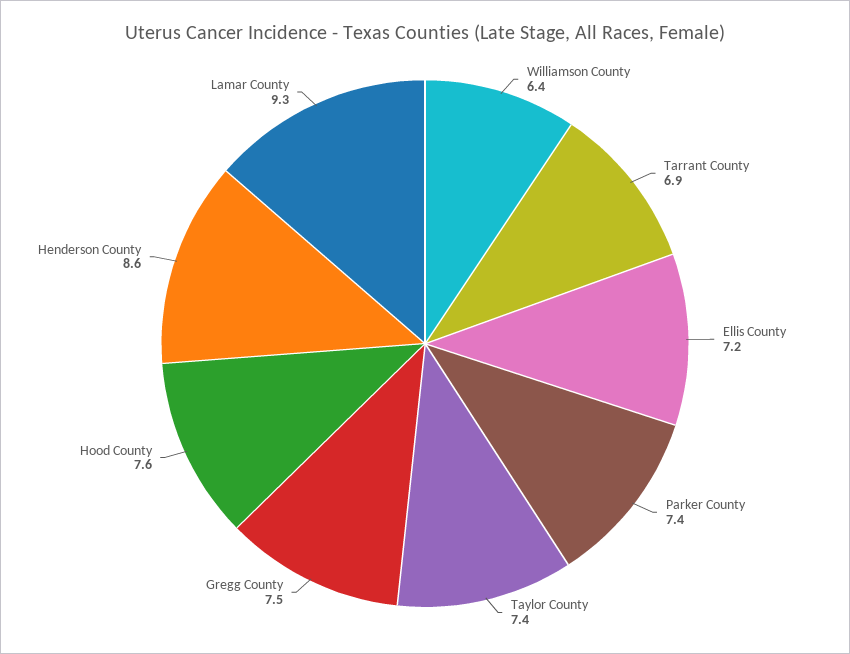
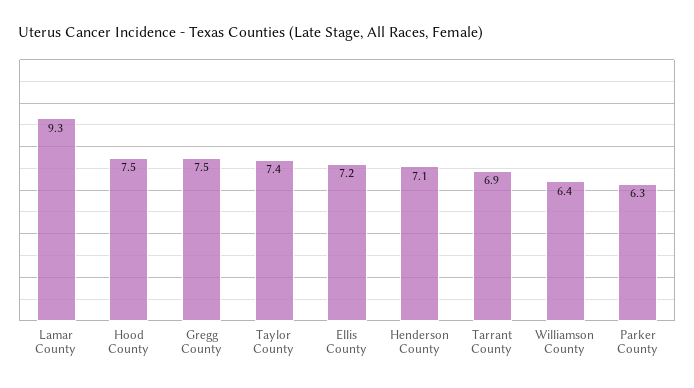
  {
    "Williamson County": 6.4,
    "Tarrant County": 6.9,
    "Ellis County": 7.2,
-   "Parker County": 7.4,
+   "Parker County": 6.3,
    "Taylor County": 7.4,
    "Gregg County": 7.5,
-   "Hood County": 7.6,
+   "Hood County": 7.5,
-   "Henderson County": 8.6,
+   "Henderson County": 7.1,
    "Lamar County": 9.3
  }

